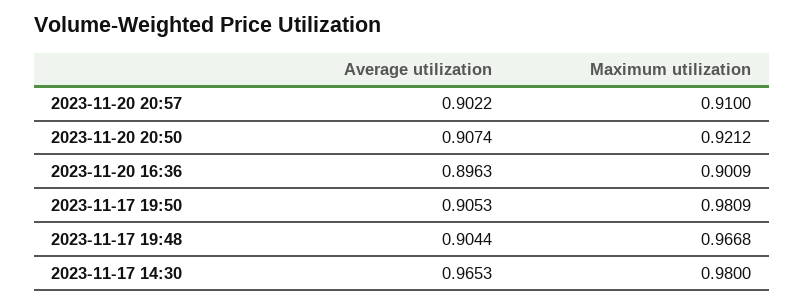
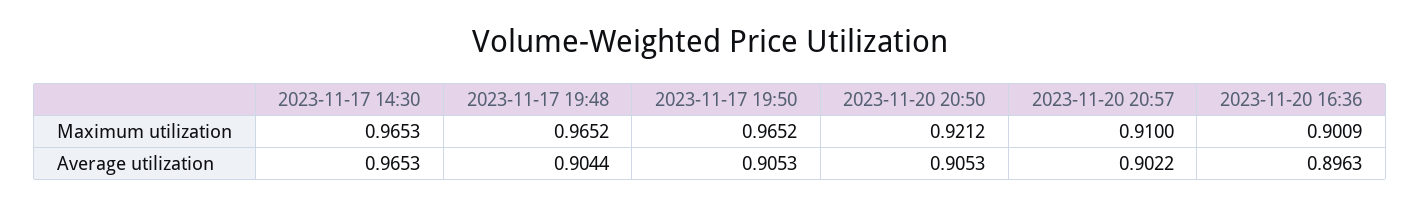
  {
    "Average utilization": {
      "2023-11-20 20:57": 0.9022,
-     "2023-11-20 20:50": 0.9074,
+     "2023-11-20 20:50": 0.9053,
      "2023-11-20 16:36": 0.8963,
      "2023-11-17 19:50": 0.9053,
      "2023-11-17 19:48": 0.9044,
      "2023-11-17 14:30": 0.9653
    },
    "Maximum utilization": {
      "2023-11-20 20:57": 0.91,
      "2023-11-20 20:50": 0.9212,
      "2023-11-20 16:36": 0.9009,
-     "2023-11-17 19:50": 0.9809,
+     "2023-11-17 19:50": 0.9652,
-     "2023-11-17 19:48": 0.9668,
+     "2023-11-17 19:48": 0.9652,
-     "2023-11-17 14:30": 0.98
+     "2023-11-17 14:30": 0.9653
    }
  }

